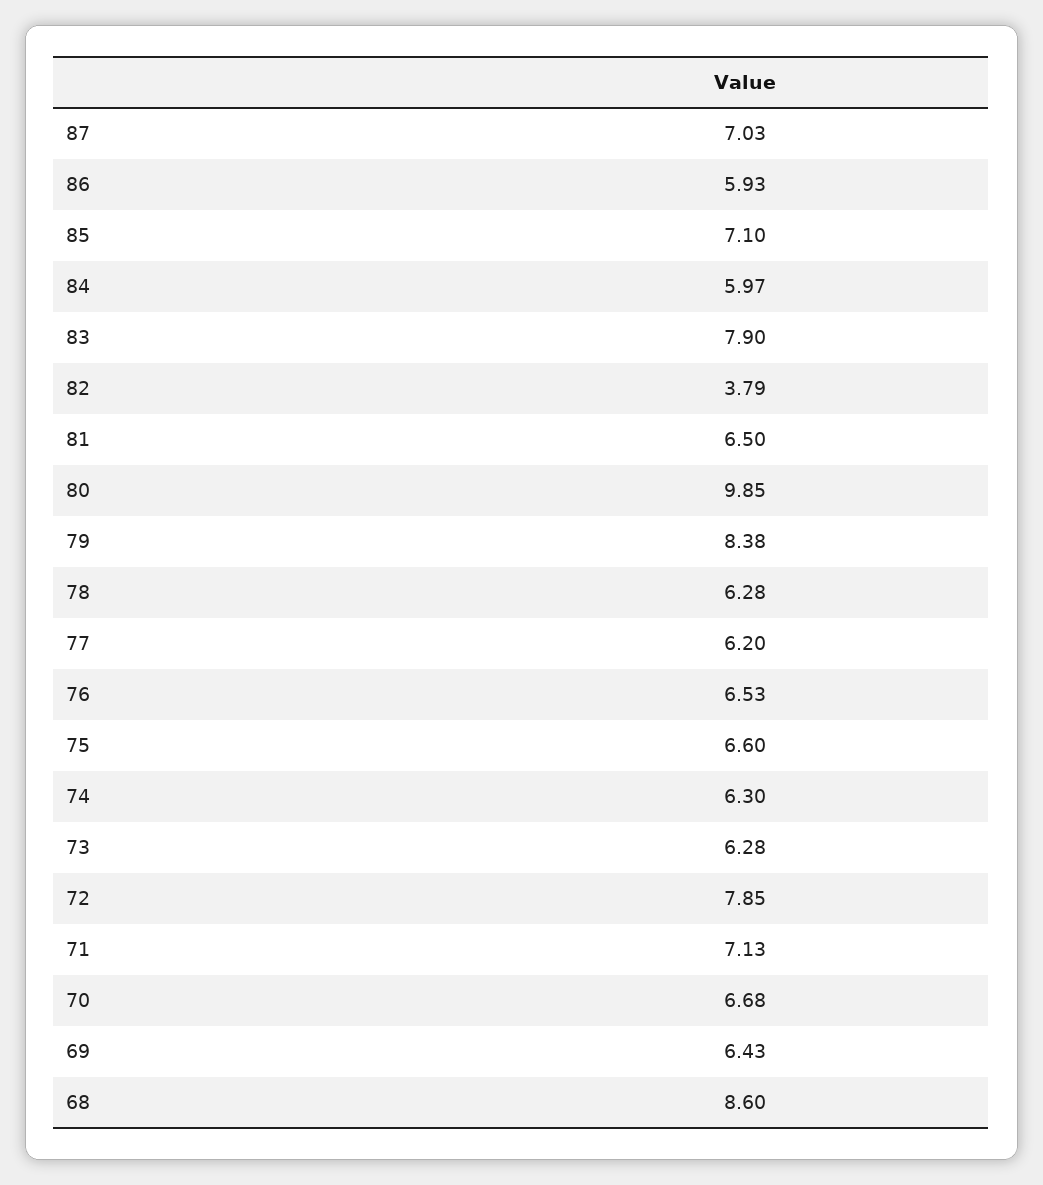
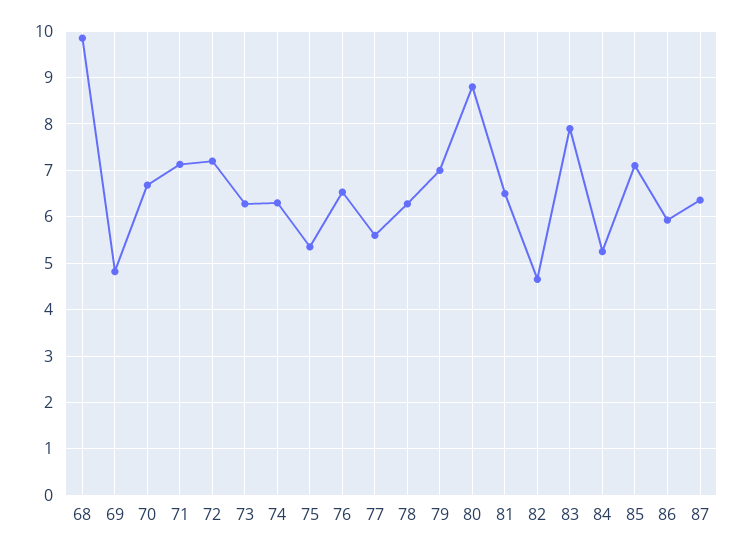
  {
-   "87": 7.03,
+   "87": 6.4,
    "86": 5.93,
    "85": 7.1,
-   "84": 5.97,
+   "84": 5.2,
    "83": 7.9,
-   "82": 3.79,
+   "82": 4.6,
    "81": 6.5,
-   "80": 9.85,
+   "80": 8.8,
-   "79": 8.38,
+   "79": 7,
    "78": 6.28,
-   "77": 6.2,
+   "77": 5.6,
    "76": 6.53,
-   "75": 6.6,
+   "75": 5.4,
    "74": 6.3,
    "73": 6.28,
-   "72": 7.85,
+   "72": 7.2,
    "71": 7.13,
    "70": 6.68,
-   "69": 6.43,
+   "69": 4.8,
-   "68": 8.6
+   "68": 9.8
  }

